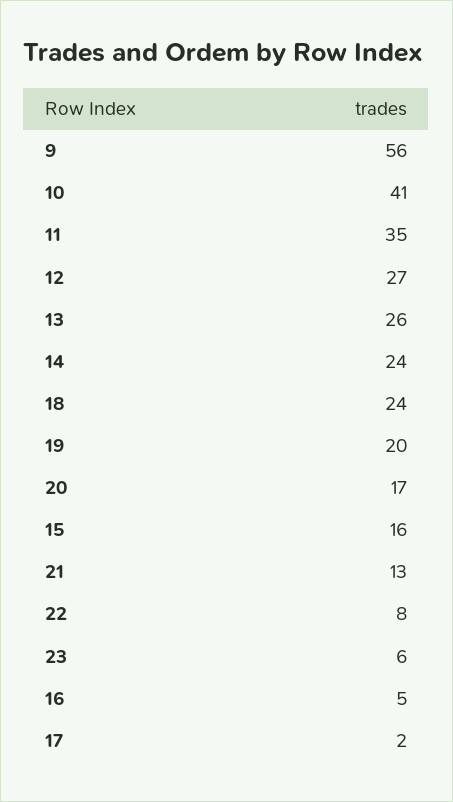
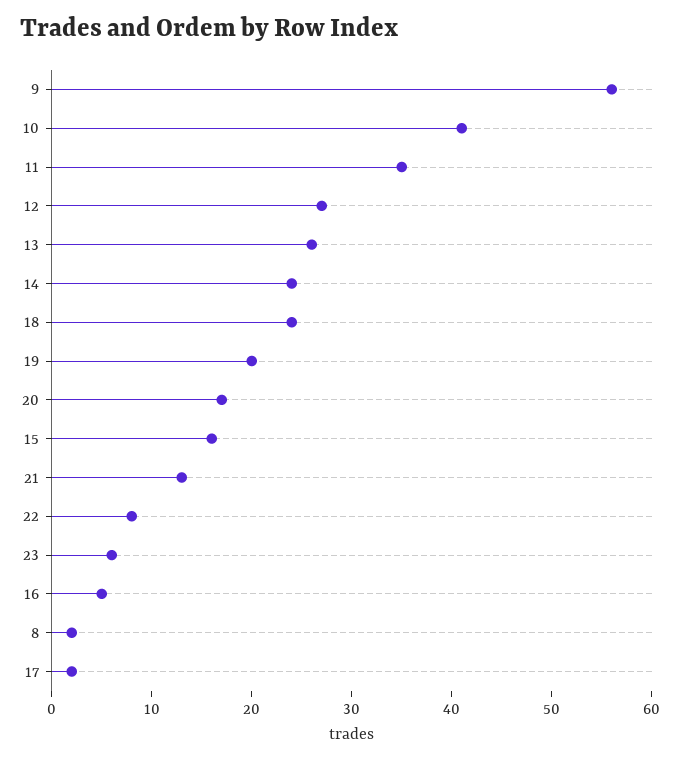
  {
    "9": 56,
    "10": 41,
    "11": 35,
    "12": 27,
    "13": 26,
    "14": 24,
    "18": 24,
    "19": 20,
    "20": 17,
    "15": 16,
    "21": 13,
    "22": 8,
    "23": 6,
    "16": 5,
-   "17": 2
+   "17": 2,
+   "8": 2
  }

